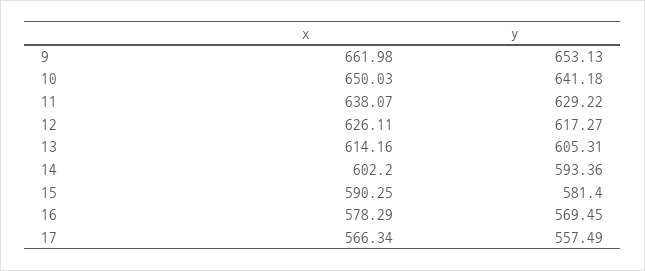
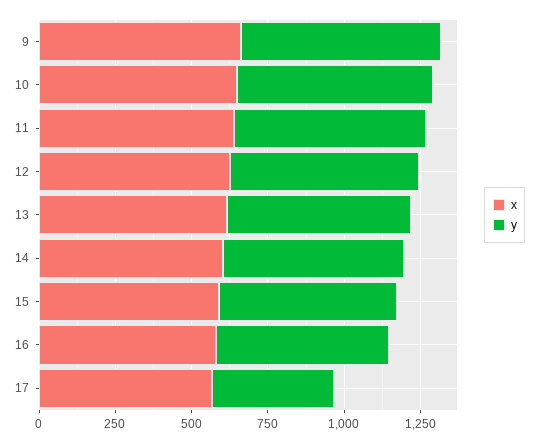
  {
    "x": {
      "9": 661.98,
      "10": 650.03,
      "11": 638.07,
      "12": 626.11,
      "13": 614.16,
      "14": 602.2,
      "15": 590.25,
      "16": 578.29,
      "17": 566.34
    },
    "y": {
      "9": 653.13,
      "10": 641.18,
      "11": 629.22,
      "12": 617.27,
      "13": 605.31,
      "14": 593.36,
      "15": 581.4,
      "16": 569.45,
-     "17": 557.49
+     "17": 400
    }
  }

